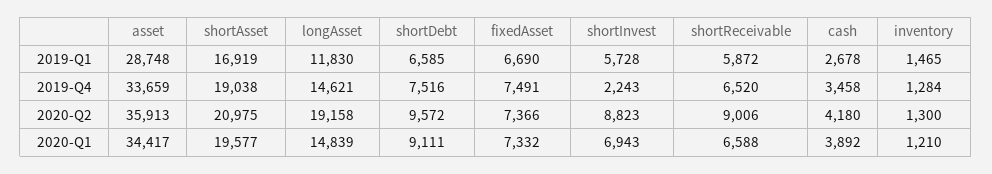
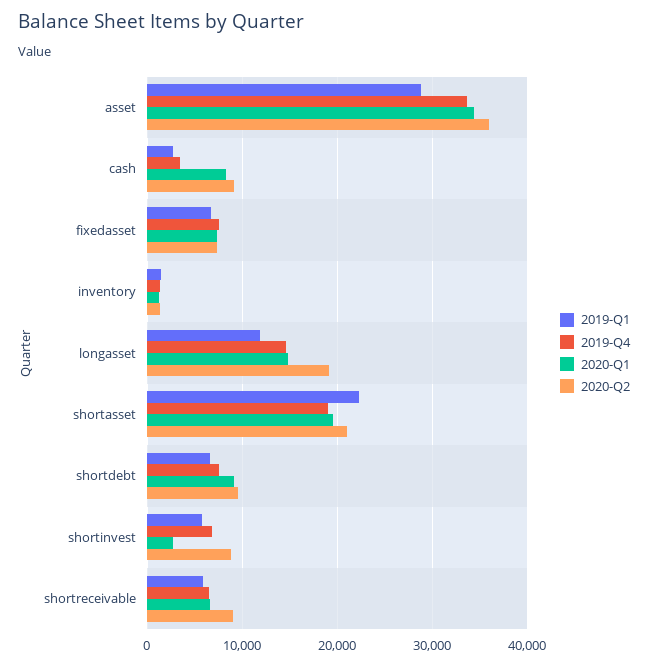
  {
    "2019-Q1": {
      "asset": 28748,
-     "shortAsset": 16919,
+     "shortAsset": 22000,
      "longAsset": 11830,
      "shortDebt": 6585,
      "fixedAsset": 6690,
      "shortInvest": 5728,
      "shortReceivable": 5872,
      "cash": 2678,
      "inventory": 1465
    },
    "2019-Q4": {
      "asset": 33659,
      "shortAsset": 19038,
      "longAsset": 14621,
      "shortDebt": 7516,
      "fixedAsset": 7491,
-     "shortInvest": 2243,
+     "shortInvest": 7000,
      "shortReceivable": 6520,
      "cash": 3458,
      "inventory": 1284
    },
    "2020-Q2": {
      "asset": 35913,
      "shortAsset": 20975,
      "longAsset": 19158,
      "shortDebt": 9572,
      "fixedAsset": 7366,
      "shortInvest": 8823,
      "shortReceivable": 9006,
-     "cash": 4180,
+     "cash": 9000,
      "inventory": 1300
    },
    "2020-Q1": {
      "asset": 34417,
      "shortAsset": 19577,
      "longAsset": 14839,
      "shortDebt": 9111,
      "fixedAsset": 7332,
-     "shortInvest": 6943,
+     "shortInvest": 3000,
      "shortReceivable": 6588,
-     "cash": 3892,
+     "cash": 8000,
      "inventory": 1210
    }
  }

